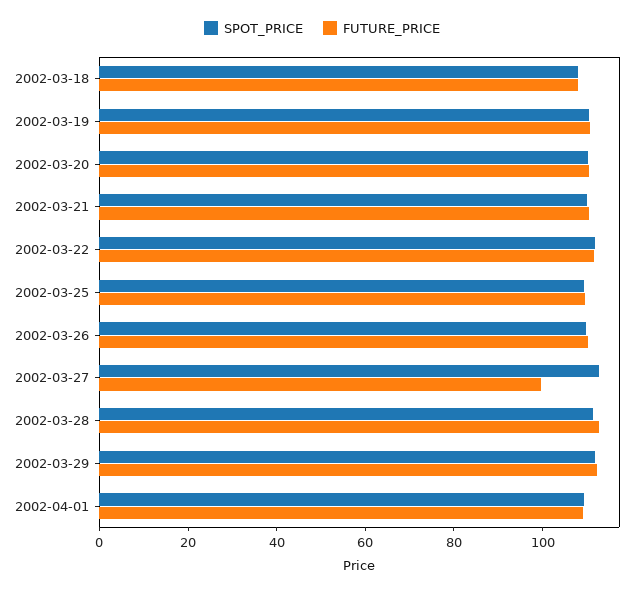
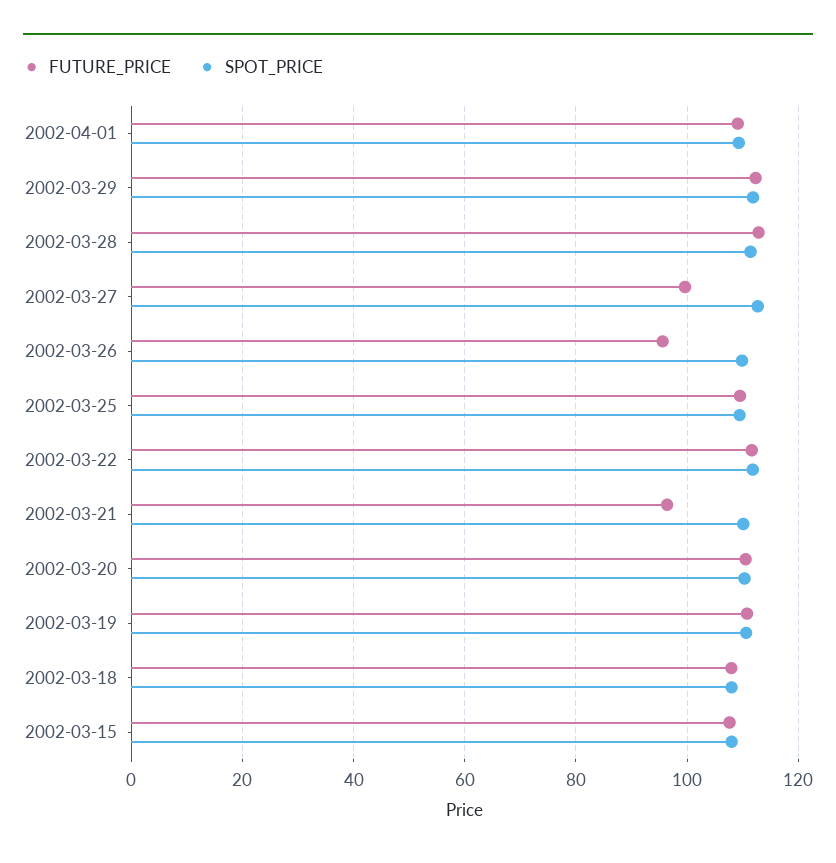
  {
    "SPOT_PRICE": {
      "2002-03-18": 108,
      "2002-03-19": 110,
      "2002-03-20": 110,
      "2002-03-21": 110,
      "2002-03-22": 112,
      "2002-03-25": 110,
      "2002-03-26": 110,
      "2002-03-27": 112,
      "2002-03-28": 112,
      "2002-03-29": 112,
-     "2002-04-01": 110
+     "2002-04-01": 110,
+     "2002-03-15": 108
    },
    "FUTURE_PRICE": {
      "2002-03-18": 108,
      "2002-03-19": 110,
      "2002-03-20": 110,
-     "2002-03-21": 110,
+     "2002-03-21": 96,
      "2002-03-22": 112,
      "2002-03-25": 110,
-     "2002-03-26": 110,
+     "2002-03-26": 96,
      "2002-03-27": 100,
      "2002-03-28": 112,
      "2002-03-29": 112,
-     "2002-04-01": 110
+     "2002-04-01": 110,
+     "2002-03-15": 108
    }
  }

